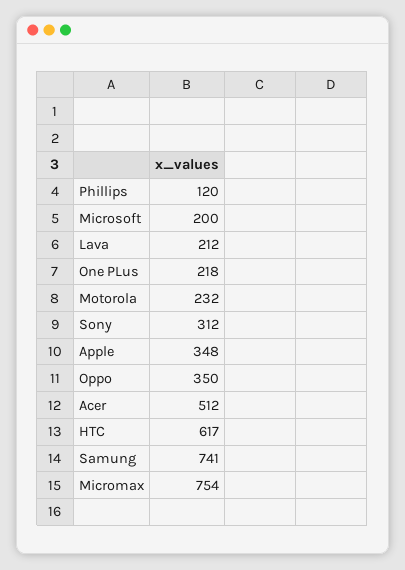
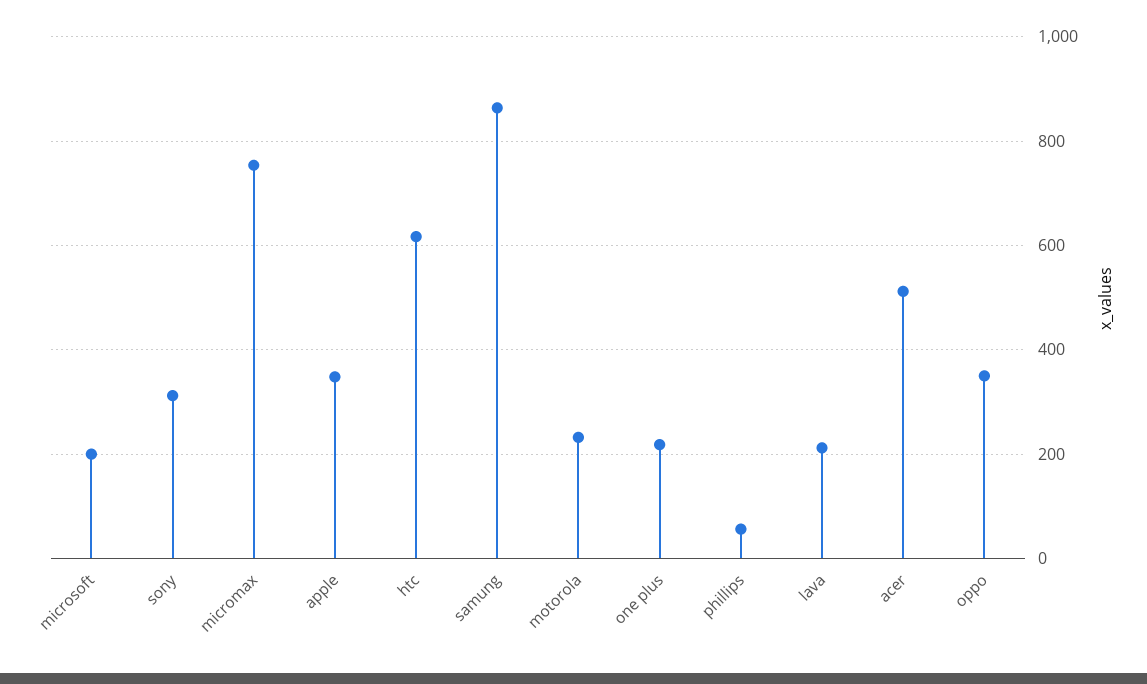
  {
-   "Phillips": 120,
+   "Phillips": 60,
    "Microsoft": 200,
    "Lava": 212,
    "One PLus": 218,
    "Motorola": 232,
    "Sony": 312,
    "Apple": 348,
    "Oppo": 350,
    "Acer": 512,
    "HTC": 617,
-   "Samung": 741,
+   "Samung": 860,
    "Micromax": 754
  }

